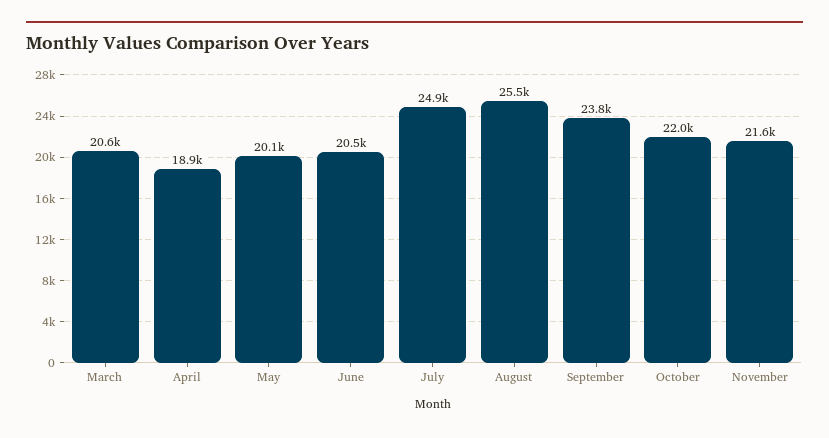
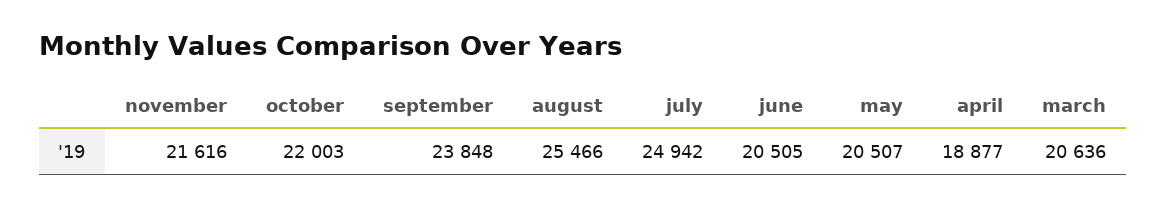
  {
    "March": 20636,
    "April": 18877,
-   "May": 20100,
+   "May": 20507,
    "June": 20505,
    "July": 24942,
    "August": 25466,
    "September": 23848,
    "October": 22003,
    "November": 21616
  }

